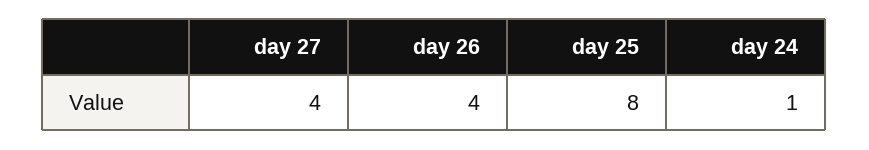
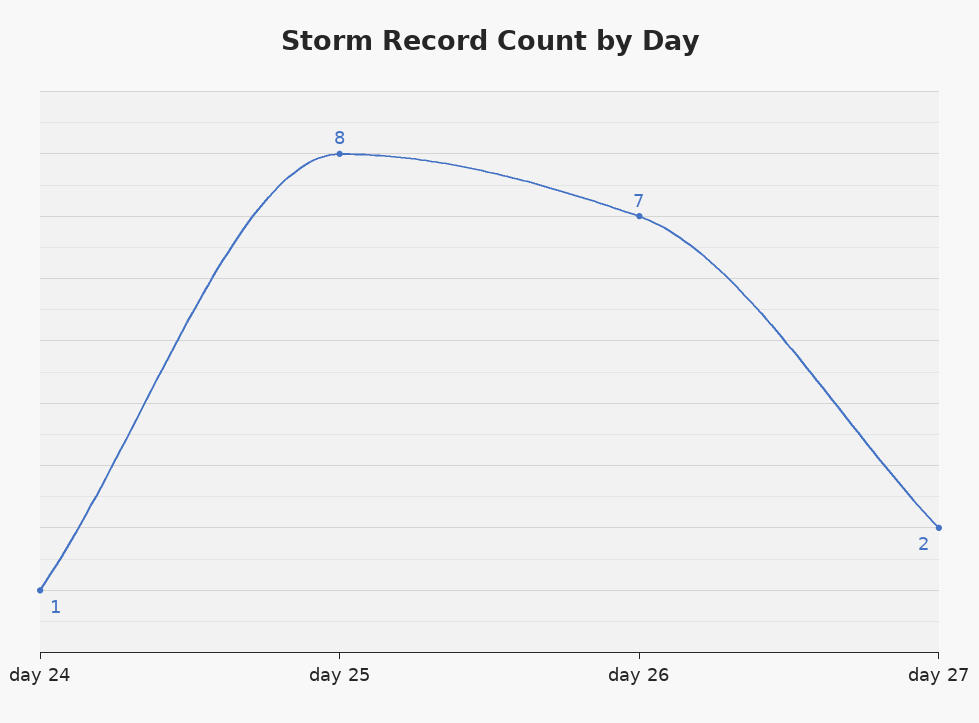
  {
-   "day 27": 4,
+   "day 27": 2,
-   "day 26": 4,
+   "day 26": 7,
    "day 25": 8,
    "day 24": 1
  }

